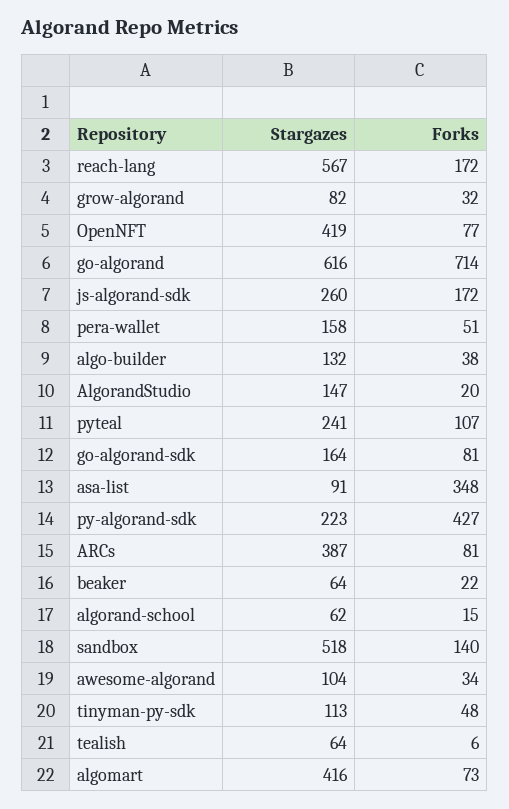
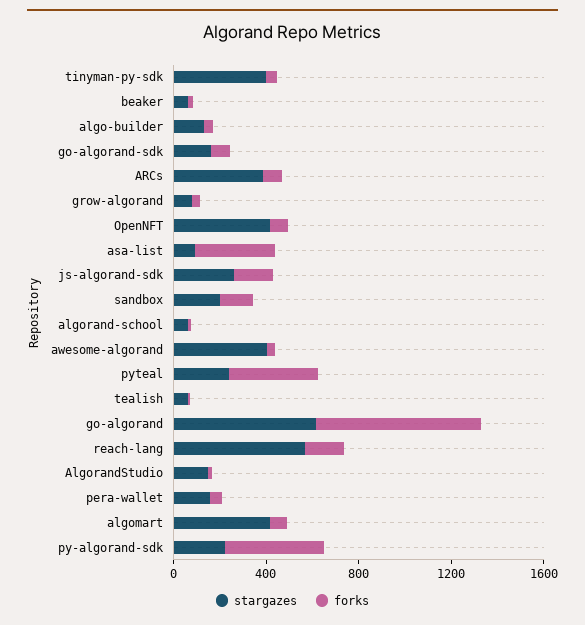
  {
    "Stargazes": {
      "reach-lang": 567,
      "grow-algorand": 82,
      "OpenNFT": 419,
      "go-algorand": 616,
      "js-algorand-sdk": 260,
      "pera-wallet": 158,
      "algo-builder": 132,
      "AlgorandStudio": 147,
      "pyteal": 241,
      "go-algorand-sdk": 164,
      "asa-list": 91,
      "py-algorand-sdk": 223,
      "ARCs": 387,
      "beaker": 64,
      "algorand-school": 62,
-     "sandbox": 518,
+     "sandbox": 200,
-     "awesome-algorand": 104,
+     "awesome-algorand": 400,
-     "tinyman-py-sdk": 113,
+     "tinyman-py-sdk": 400,
      "tealish": 64,
      "algomart": 416
    },
    "Forks": {
      "reach-lang": 172,
      "grow-algorand": 32,
      "OpenNFT": 77,
      "go-algorand": 714,
      "js-algorand-sdk": 172,
      "pera-wallet": 51,
      "algo-builder": 38,
      "AlgorandStudio": 20,
-     "pyteal": 107,
+     "pyteal": 400,
      "go-algorand-sdk": 81,
      "asa-list": 348,
      "py-algorand-sdk": 427,
      "ARCs": 81,
      "beaker": 22,
      "algorand-school": 15,
      "sandbox": 140,
      "awesome-algorand": 34,
      "tinyman-py-sdk": 48,
      "tealish": 6,
      "algomart": 73
    }
  }

